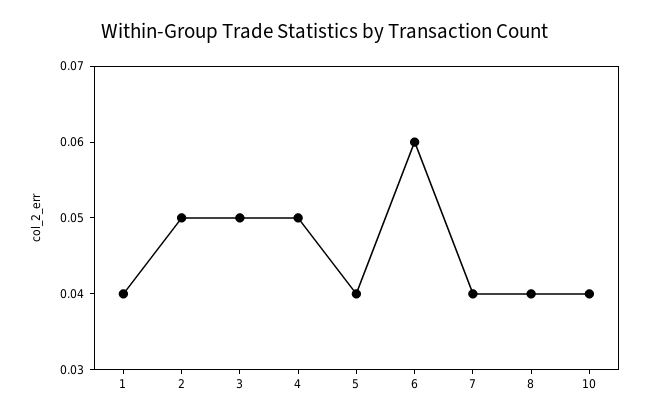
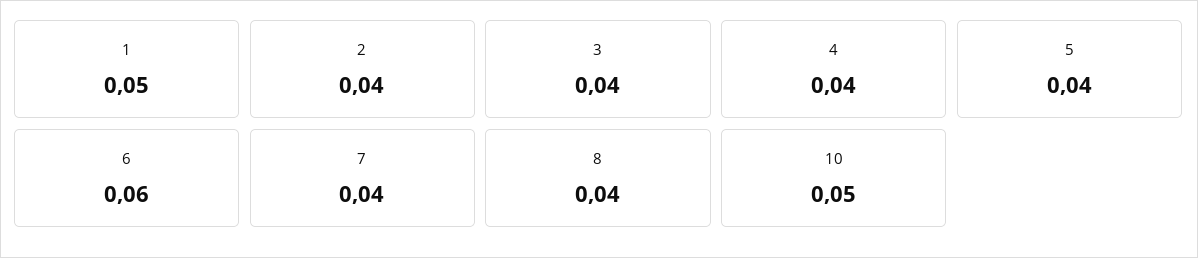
  {
-   "1": 0.04,
+   "1": 0.05,
-   "2": 0.05,
+   "2": 0.04,
-   "3": 0.05,
+   "3": 0.04,
-   "4": 0.05,
+   "4": 0.04,
    "5": 0.04,
    "6": 0.06,
    "7": 0.04,
    "8": 0.04,
-   "10": 0.04
+   "10": 0.05
  }

